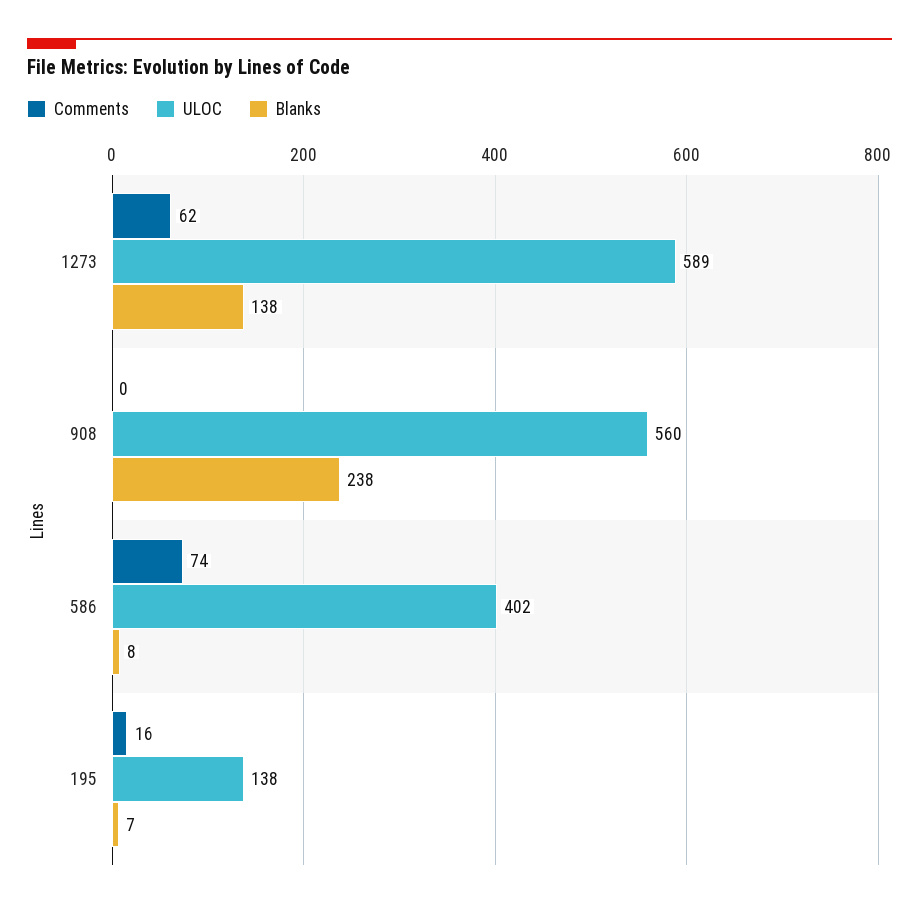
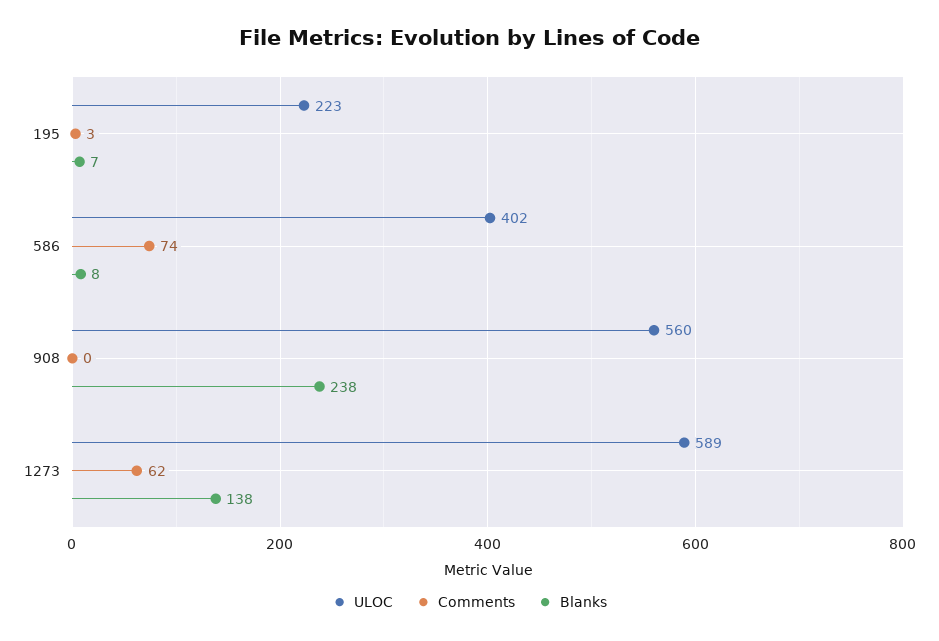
  {
    "Comments": {
      "1273": 62,
      "908": 0,
      "586": 74,
-     "195": 16
+     "195": 3
    },
    "ULOC": {
      "1273": 589,
      "908": 560,
      "586": 402,
-     "195": 138
+     "195": 223
    },
    "Blanks": {
      "1273": 138,
      "908": 238,
      "586": 8,
      "195": 7
    }
  }

